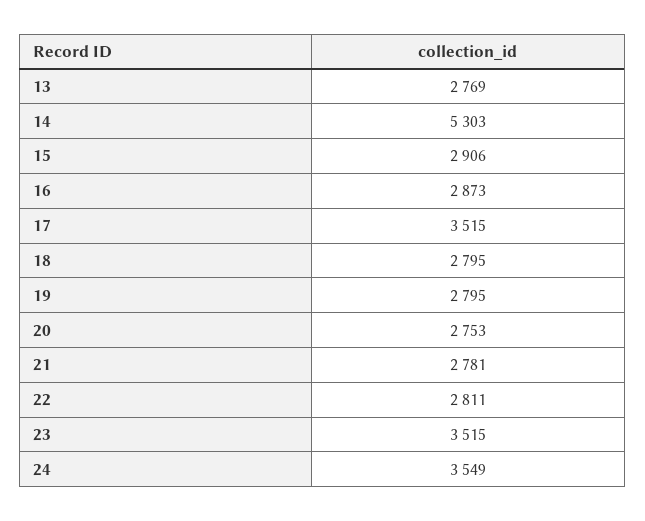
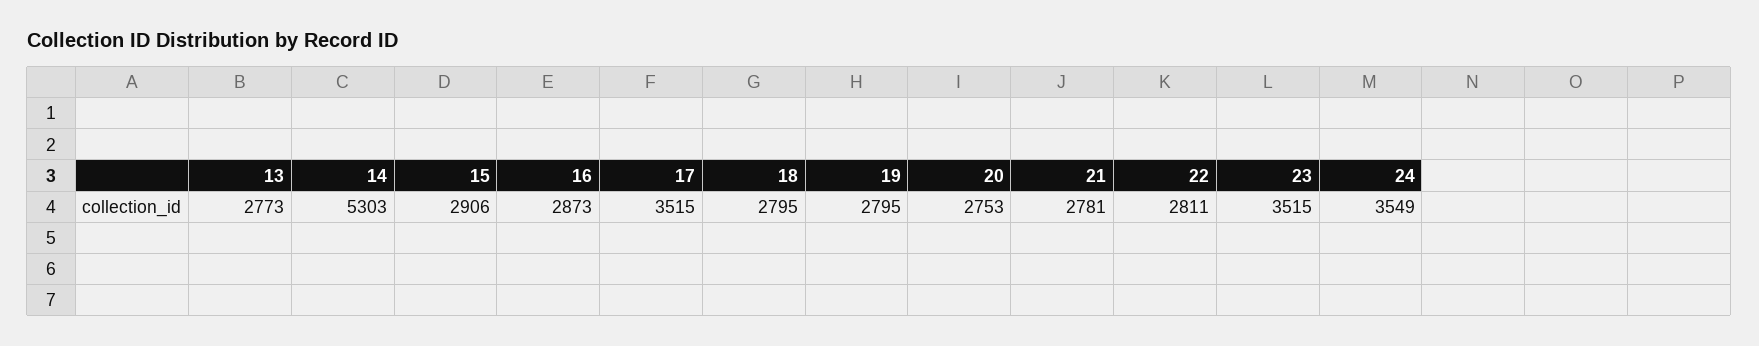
  {
-   "13": 2769,
+   "13": 2773,
    "14": 5303,
    "15": 2906,
    "16": 2873,
    "17": 3515,
    "18": 2795,
    "19": 2795,
    "20": 2753,
    "21": 2781,
    "22": 2811,
    "23": 3515,
    "24": 3549
  }

